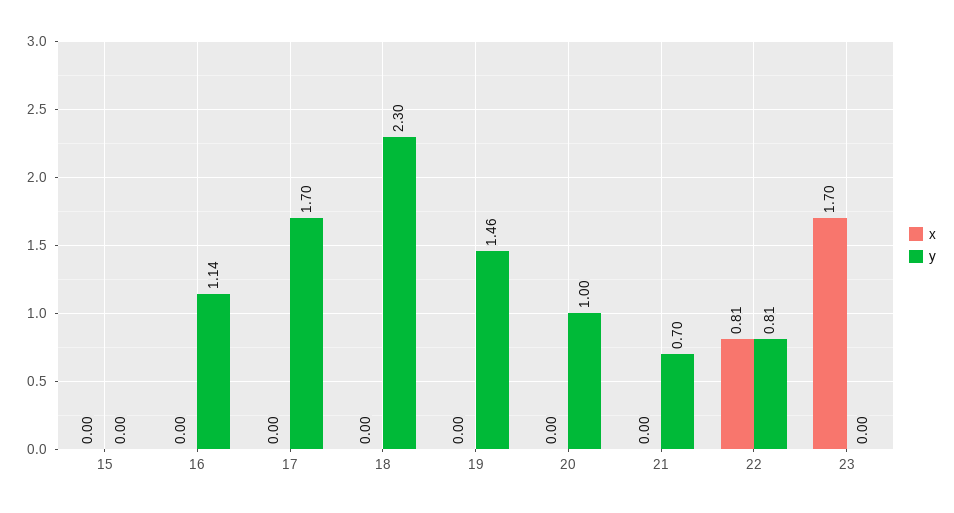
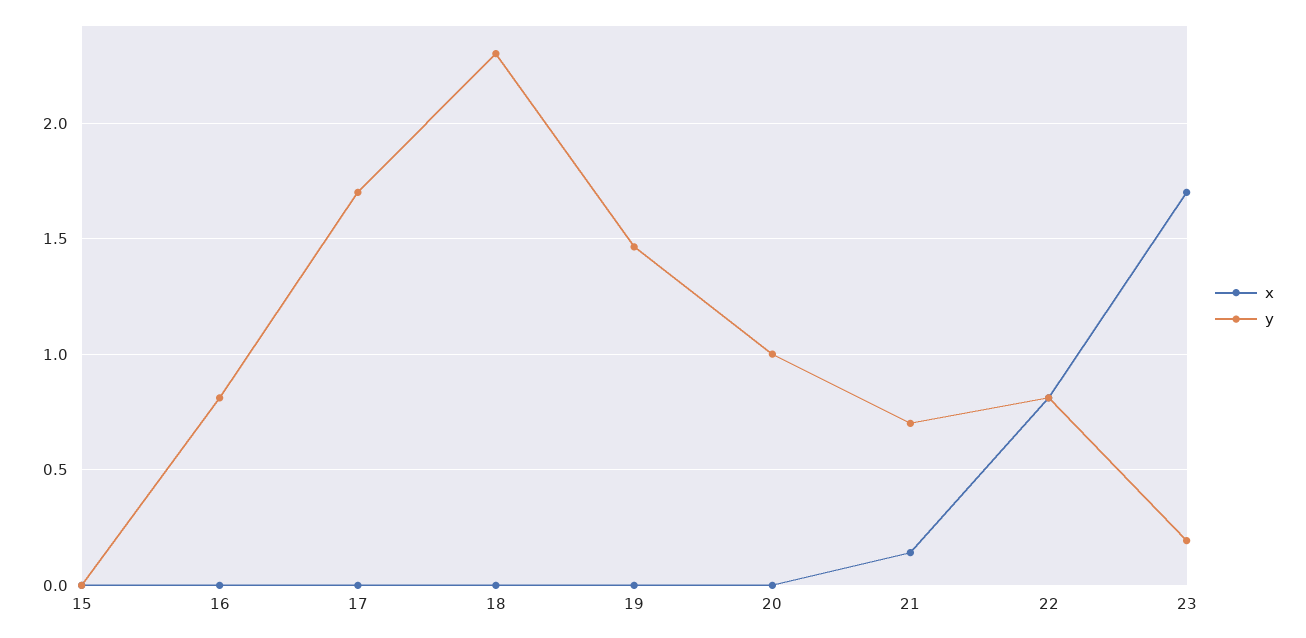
  {
    "x": {
      "15": 0,
      "16": 0,
      "17": 0,
      "18": 0,
      "19": 0,
      "20": 0,
-     "21": 0,
+     "21": 0.15,
      "22": 0.81,
      "23": 1.7
    },
    "y": {
      "15": 0,
-     "16": 1.14,
+     "16": 0.8,
      "17": 1.7,
      "18": 2.3,
      "19": 1.46,
      "20": 1,
      "21": 0.7,
      "22": 0.81,
-     "23": 0
+     "23": 0.2
    }
  }

